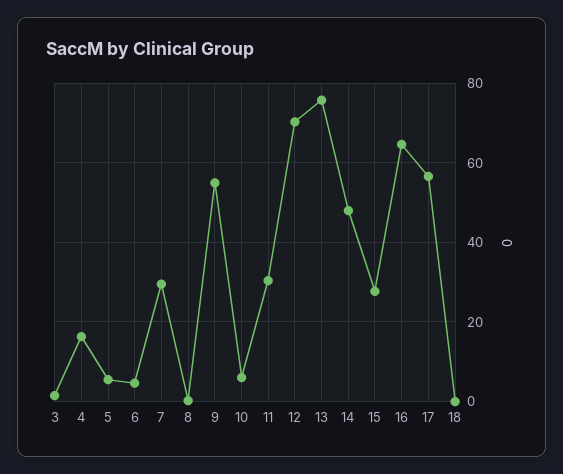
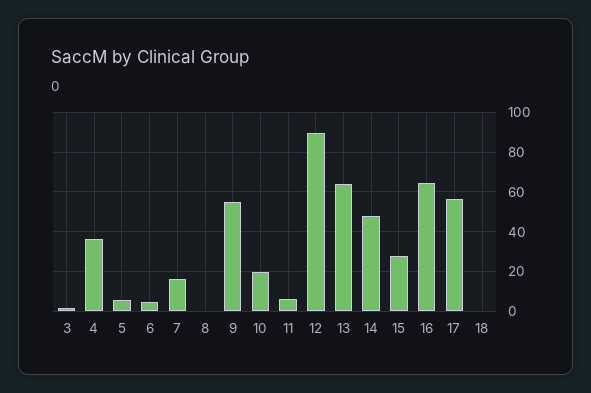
  {
    "3": 2,
-   "4": 16,
+   "4": 35,
    "5": 6,
    "6": 4,
-   "7": 30,
+   "7": 15,
    "8": 0,
    "9": 56,
-   "10": 6,
+   "10": 20,
-   "11": 30,
+   "11": 5,
-   "12": 70,
+   "12": 90,
-   "13": 76,
+   "13": 65,
    "14": 48,
    "15": 28,
    "16": 64,
    "17": 56,
    "18": 0
  }

